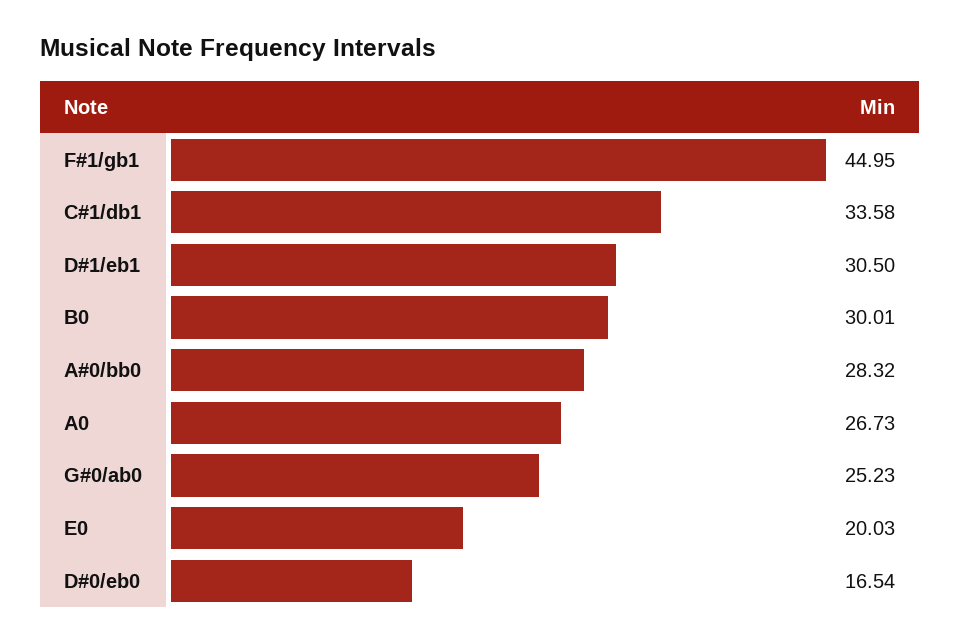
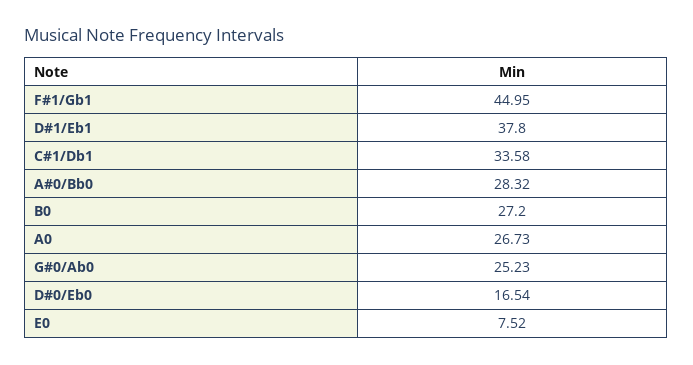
  {
    "F#1/gb1": 44.95,
    "C#1/db1": 33.58,
-   "D#1/eb1": 30.5,
+   "D#1/eb1": 37.8,
-   "B0": 30.01,
+   "B0": 27.2,
    "A#0/bb0": 28.32,
    "A0": 26.73,
    "G#0/ab0": 25.23,
-   "E0": 20.03,
+   "E0": 7.52,
    "D#0/eb0": 16.54
  }

